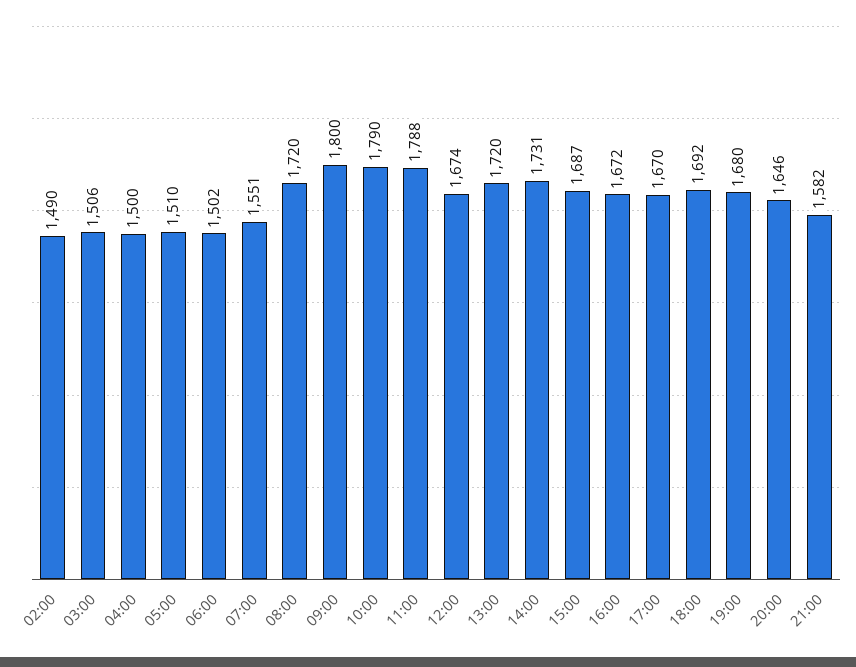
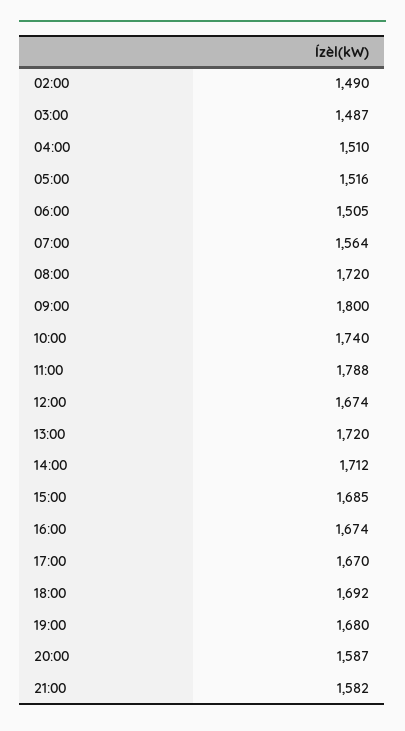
  {
    "02:00": 1490,
-   "03:00": 1506,
+   "03:00": 1487,
-   "04:00": 1500,
+   "04:00": 1510,
-   "05:00": 1510,
+   "05:00": 1516,
-   "06:00": 1502,
+   "06:00": 1505,
-   "07:00": 1551,
+   "07:00": 1564,
    "08:00": 1720,
    "09:00": 1800,
-   "10:00": 1790,
+   "10:00": 1740,
    "11:00": 1788,
    "12:00": 1674,
    "13:00": 1720,
-   "14:00": 1731,
+   "14:00": 1712,
-   "15:00": 1687,
+   "15:00": 1685,
-   "16:00": 1672,
+   "16:00": 1674,
    "17:00": 1670,
    "18:00": 1692,
    "19:00": 1680,
-   "20:00": 1646,
+   "20:00": 1587,
    "21:00": 1582
  }

